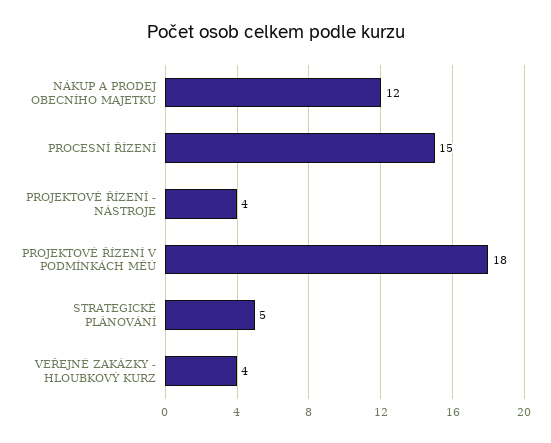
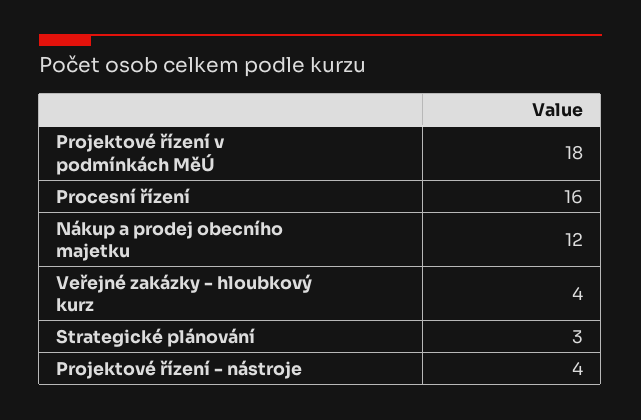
  {
    "NÁKUP A PRODEJ OBECNÍHO MAJETKU": 12,
-   "PROCESNÍ ŘÍZENÍ": 15,
+   "PROCESNÍ ŘÍZENÍ": 16,
    "PROJEKTOVÉ ŘÍZENÍ - NÁSTROJE": 4,
    "PROJEKTOVÉ ŘÍZENÍ V PODMÍNKÁCH MĚÚ": 18,
-   "STRATEGICKÉ PLÁNOVÁNÍ": 5,
+   "STRATEGICKÉ PLÁNOVÁNÍ": 3,
    "VEŘEJNÉ ZAKÁZKY - HLOUBKOVÝ KURZ": 4
  }

